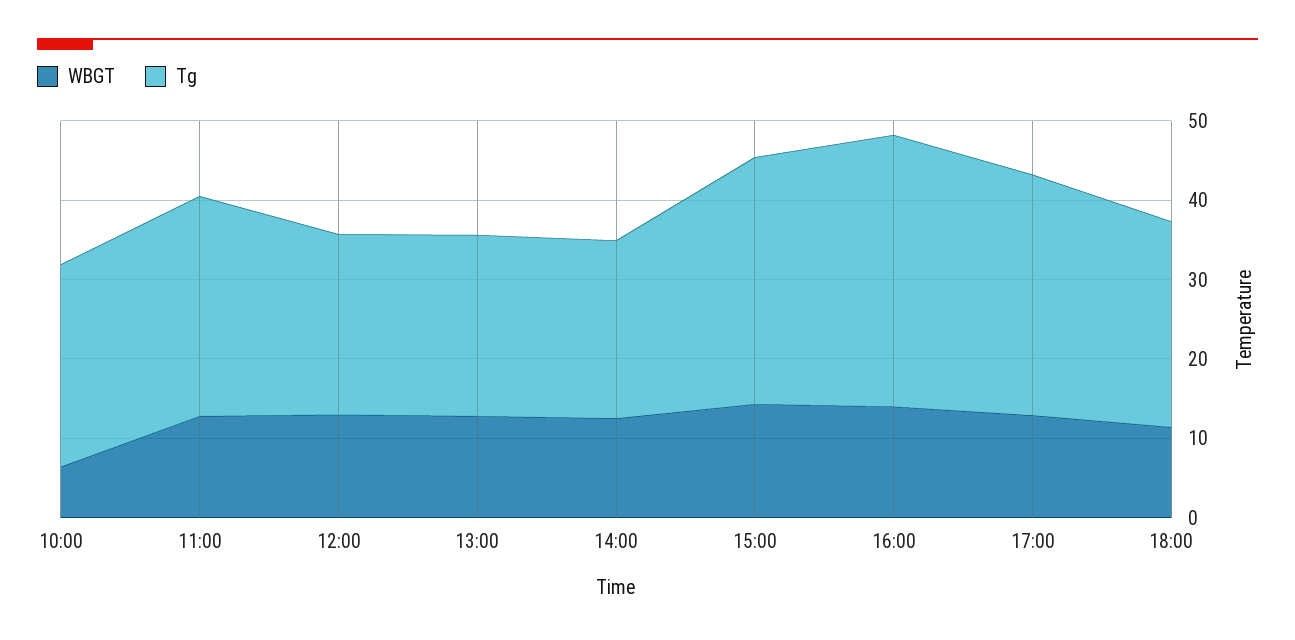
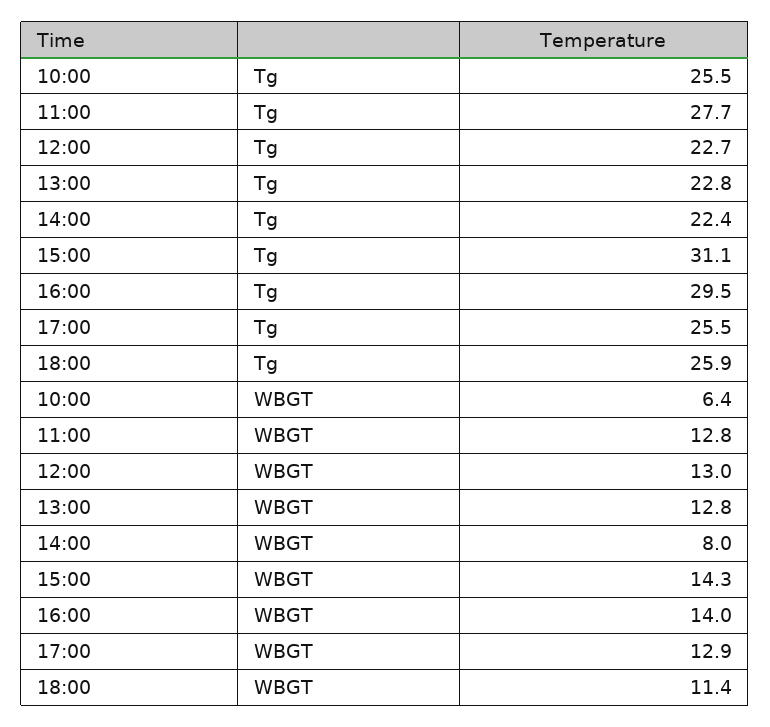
  {
    "WBGT": {
      "10:00": 6.4,
      "11:00": 12.8,
      "12:00": 13,
      "13:00": 12.8,
-     "14:00": 12,
+     "14:00": 8,
      "15:00": 14.3,
      "16:00": 14,
      "17:00": 12.9,
      "18:00": 11.4
    },
    "Tg": {
      "10:00": 25.5,
      "11:00": 27.7,
      "12:00": 22.7,
      "13:00": 22.8,
      "14:00": 22.4,
      "15:00": 31.1,
-     "16:00": 34,
+     "16:00": 29.5,
-     "17:00": 30,
+     "17:00": 25.5,
      "18:00": 25.9
    }
  }

